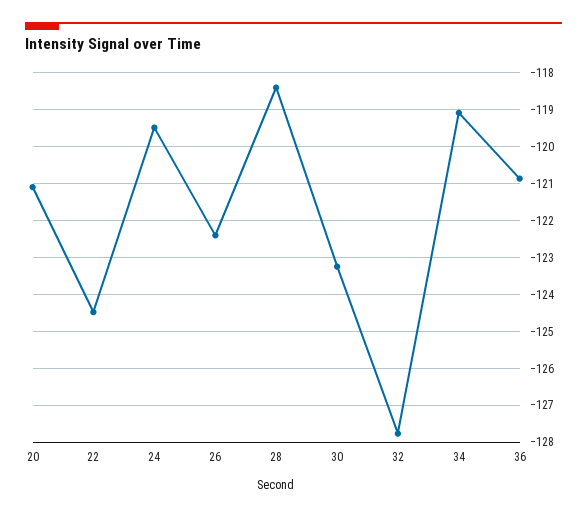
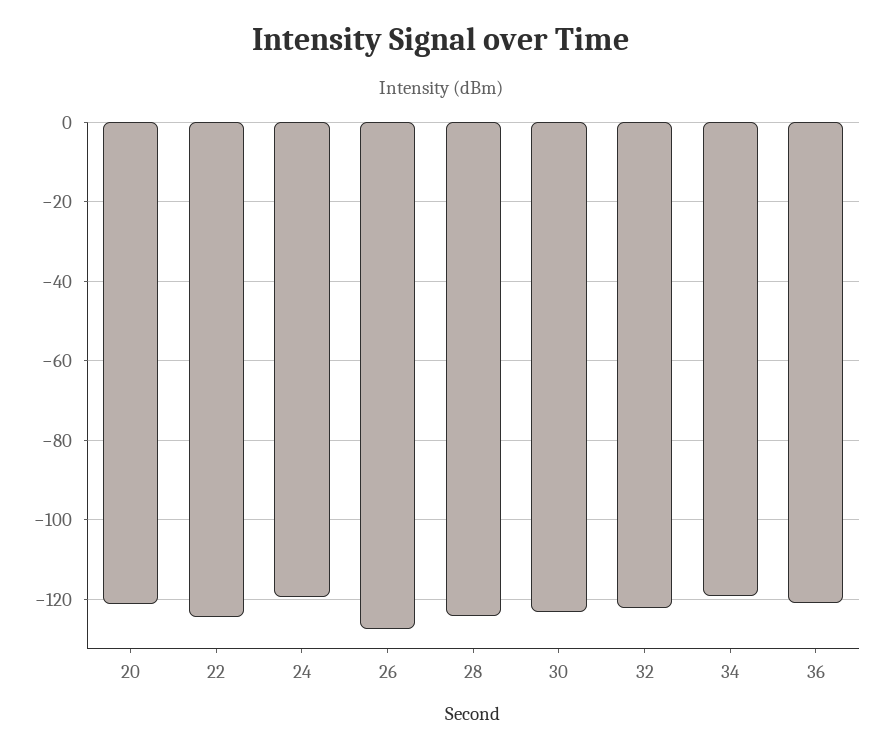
  {
    "20": -121,
    "22": -124.4,
    "24": -119.4,
-   "26": -122.4,
+   "26": -128,
-   "28": -118.4,
+   "28": -124,
    "30": -123.2,
-   "32": -127.8,
+   "32": -122,
    "34": -119,
    "36": -120.8
  }

